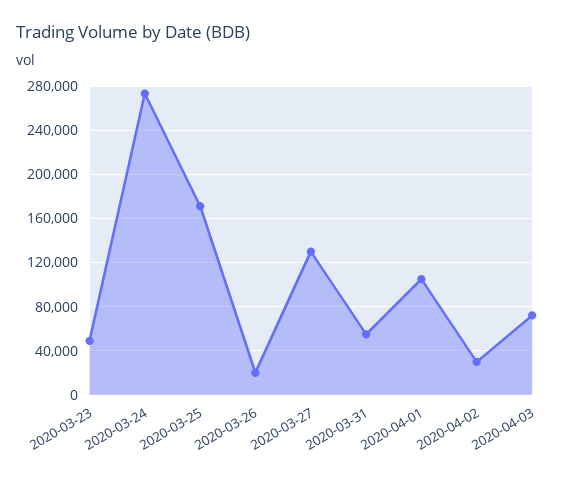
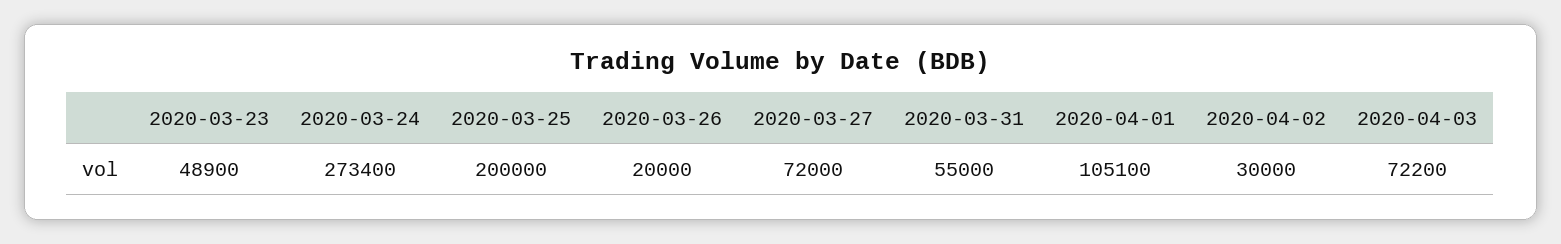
  {
    "2020-03-23": 48900,
    "2020-03-24": 273400,
-   "2020-03-25": 170000,
+   "2020-03-25": 200000,
    "2020-03-26": 20000,
-   "2020-03-27": 130000,
+   "2020-03-27": 72000,
    "2020-03-31": 55000,
    "2020-04-01": 105100,
    "2020-04-02": 30000,
    "2020-04-03": 72200
  }

